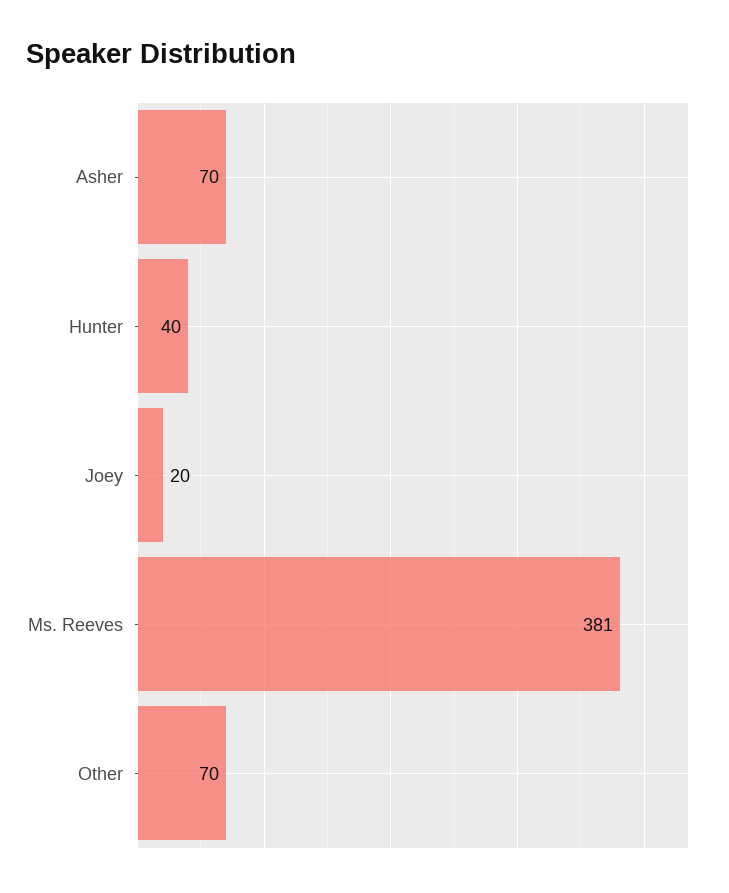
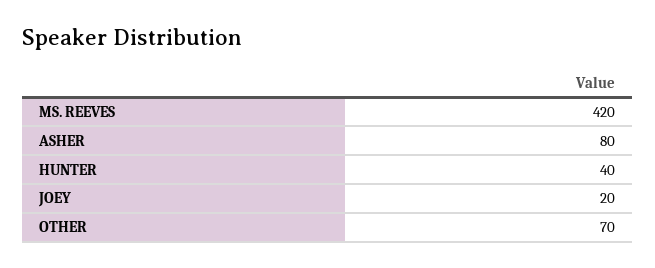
  {
-   "Asher": 70,
+   "Asher": 80,
    "Hunter": 40,
    "Joey": 20,
-   "Ms. Reeves": 381,
+   "Ms. Reeves": 420,
    "Other": 70
  }

